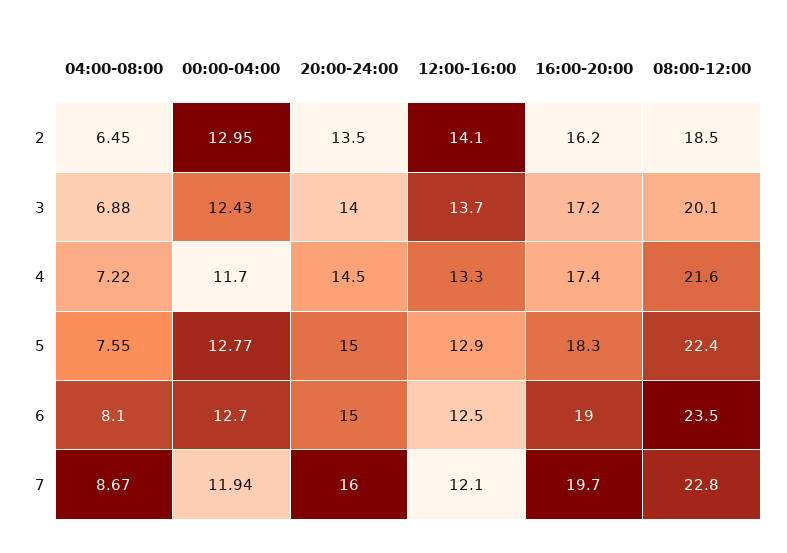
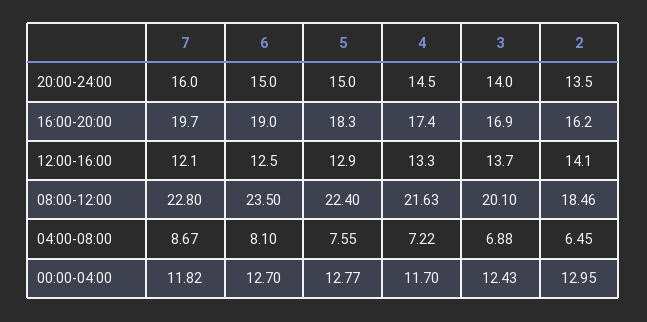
  {
    "04:00-08:00": {
      "2": 6.45,
      "3": 6.88,
      "4": 7.22,
      "5": 7.55,
      "6": 8.1,
      "7": 8.67
    },
    "00:00-04:00": {
      "2": 12.95,
      "3": 12.43,
      "4": 11.7,
      "5": 12.77,
      "6": 12.7,
-     "7": 11.94
+     "7": 11.82
    },
    "20:00-24:00": {
      "2": 13.5,
      "3": 14,
      "4": 14.5,
      "5": 15,
      "6": 15,
      "7": 16
    },
    "12:00-16:00": {
      "2": 14.1,
      "3": 13.7,
      "4": 13.3,
      "5": 12.9,
      "6": 12.5,
      "7": 12.1
    },
    "16:00-20:00": {
      "2": 16.2,
-     "3": 17.2,
+     "3": 16.9,
      "4": 17.4,
      "5": 18.3,
      "6": 19,
      "7": 19.7
    },
    "08:00-12:00": {
      "2": 18.46,
      "3": 20.1,
      "4": 21.63,
      "5": 22.4,
      "6": 23.5,
      "7": 22.8
    }
  }

